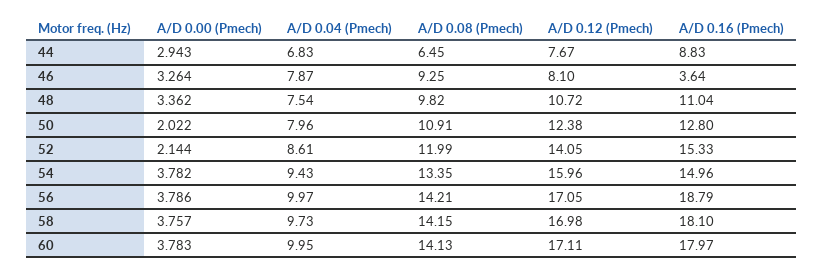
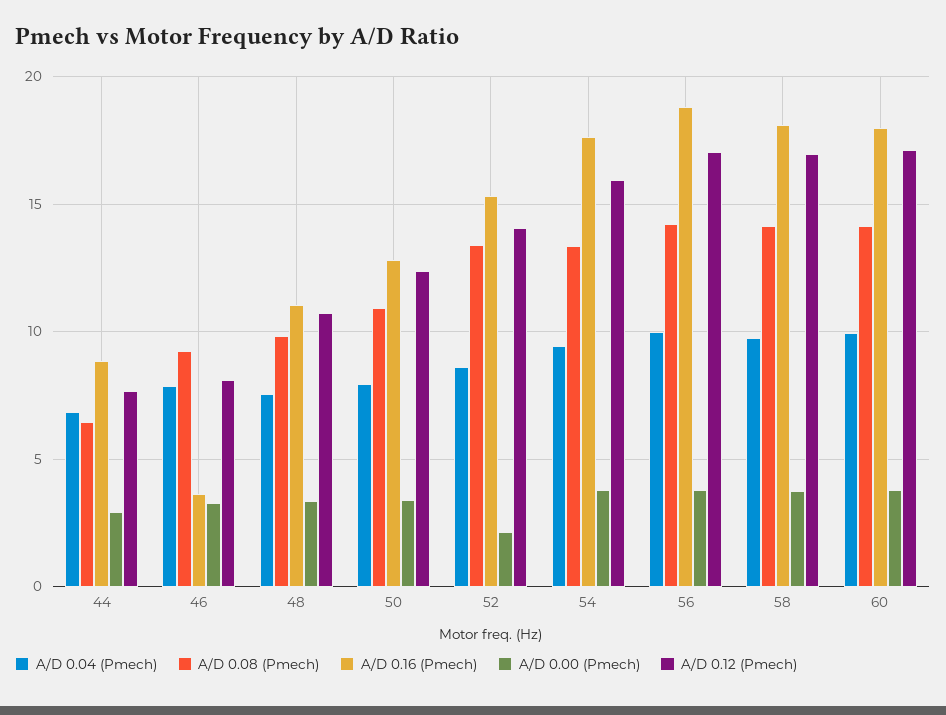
  {
    "A/D 0.00 (Pmech)": {
      "44": 2.943,
      "46": 3.264,
      "48": 3.362,
-     "50": 2.022,
+     "50": 3.5,
      "52": 2.144,
      "54": 3.782,
      "56": 3.786,
      "58": 3.757,
      "60": 3.783
    },
    "A/D 0.04 (Pmech)": {
      "44": 6.83,
      "46": 7.87,
      "48": 7.54,
      "50": 7.96,
      "52": 8.61,
      "54": 9.43,
      "56": 9.97,
      "58": 9.73,
      "60": 9.95
    },
    "A/D 0.08 (Pmech)": {
      "44": 6.45,
      "46": 9.25,
      "48": 9.82,
      "50": 10.91,
-     "52": 11.99,
+     "52": 13.5,
      "54": 13.35,
      "56": 14.21,
      "58": 14.15,
      "60": 14.13
    },
    "A/D 0.12 (Pmech)": {
      "44": 7.67,
      "46": 8.1,
      "48": 10.72,
      "50": 12.38,
      "52": 14.05,
      "54": 15.96,
      "56": 17.05,
      "58": 16.98,
      "60": 17.11
    },
    "A/D 0.16 (Pmech)": {
      "44": 8.83,
      "46": 3.64,
      "48": 11.04,
      "50": 12.8,
      "52": 15.33,
-     "54": 14.96,
+     "54": 17.5,
      "56": 18.79,
      "58": 18.1,
      "60": 17.97
    }
  }

